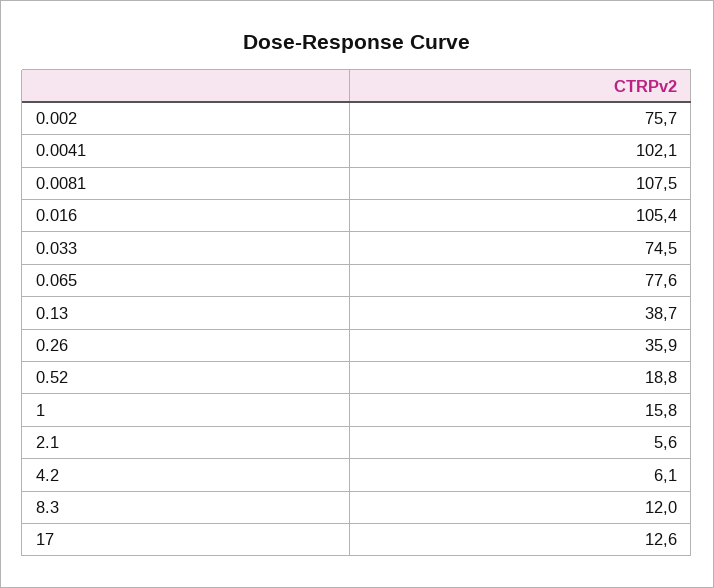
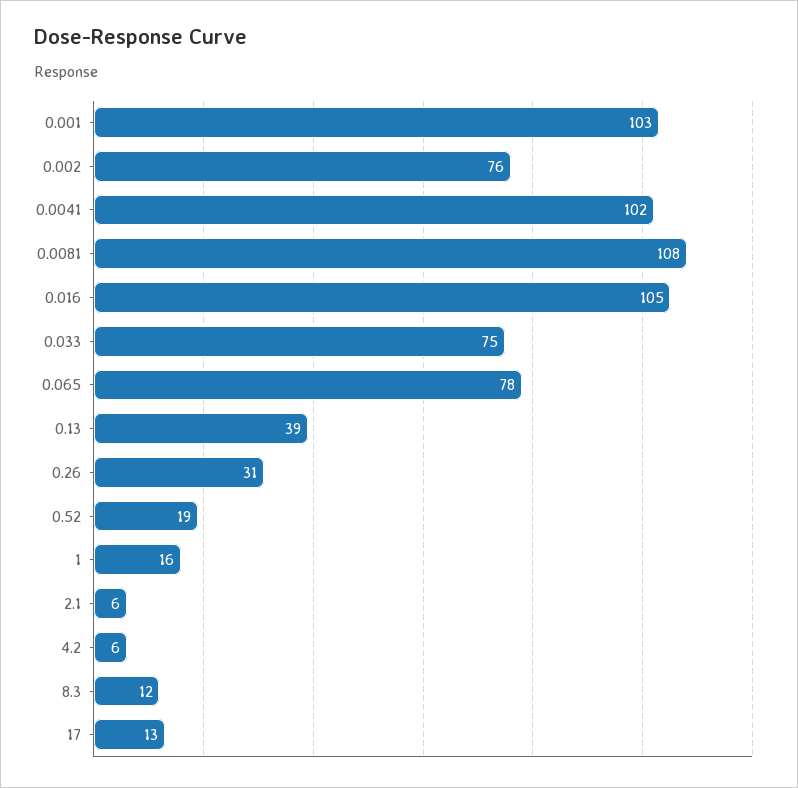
  {
    "0.002": 75.7,
    "0.0041": 102.1,
    "0.0081": 107.5,
    "0.016": 105.4,
    "0.033": 74.5,
    "0.065": 77.6,
    "0.13": 38.7,
-   "0.26": 35.9,
+   "0.26": 31,
    "0.52": 18.8,
    "1": 15.8,
    "2.1": 5.6,
    "4.2": 6.1,
    "8.3": 12,
-   "17": 12.6
+   "17": 12.6,
+   "0.001": 103
  }

